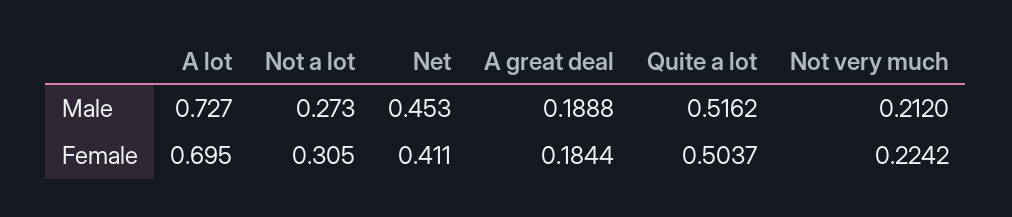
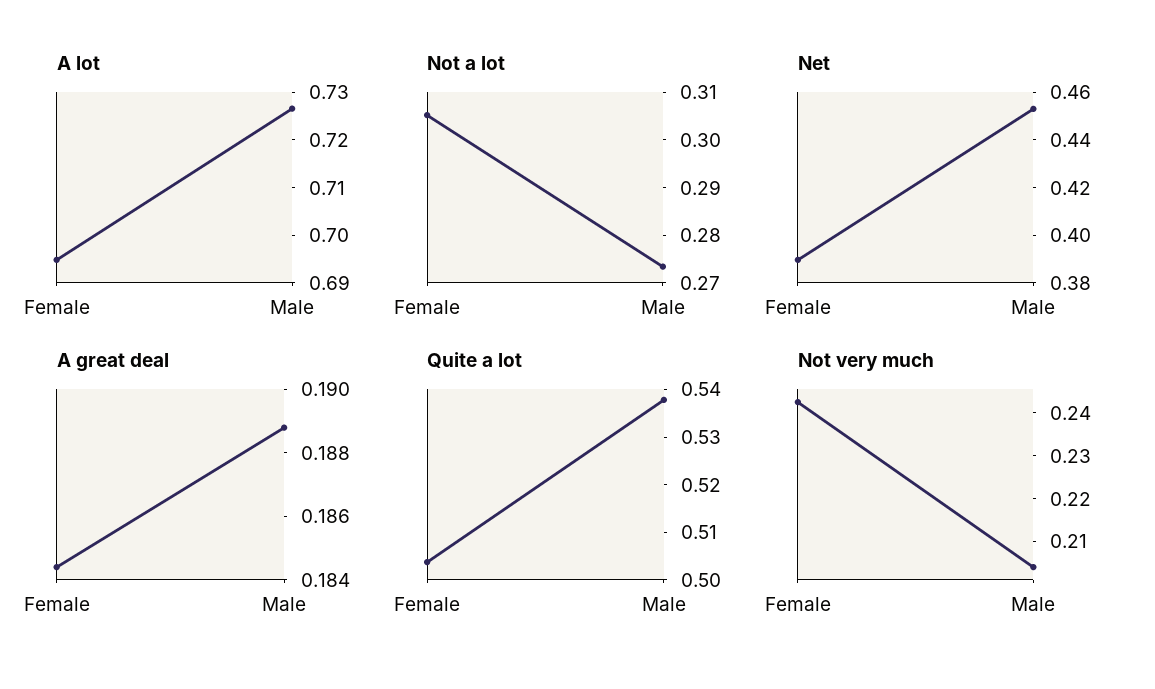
  {
    "A lot": {
      "Male": 0.727,
      "Female": 0.695
    },
    "Not a lot": {
      "Male": 0.273,
      "Female": 0.305
    },
    "Net": {
      "Male": 0.453,
-     "Female": 0.411
+     "Female": 0.39
    },
    "A great deal": {
      "Male": 0.1888,
      "Female": 0.1844
    },
    "Quite a lot": {
-     "Male": 0.5162,
+     "Male": 0.538,
      "Female": 0.5037
    },
    "Not very much": {
-     "Male": 0.212,
+     "Male": 0.204,
-     "Female": 0.2242
+     "Female": 0.242
    }
  }

